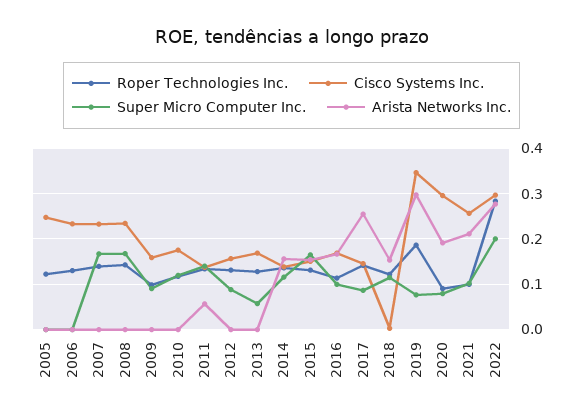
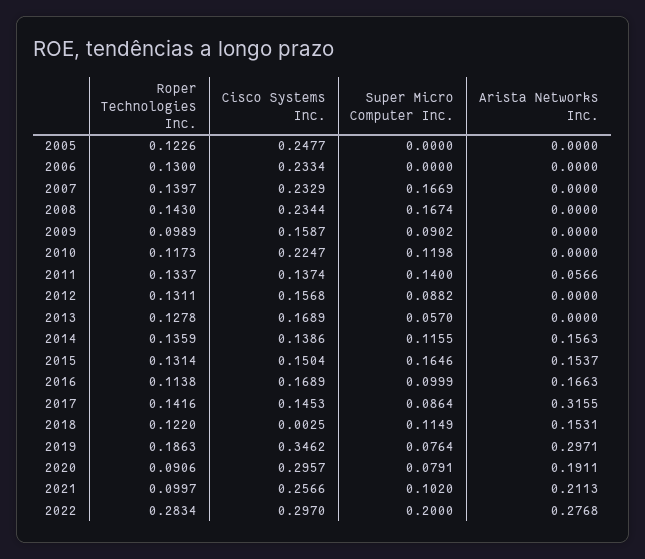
  {
    "Roper Technologies Inc.": {
      "2005": 0.1226,
      "2006": 0.13,
      "2007": 0.1397,
      "2008": 0.143,
      "2009": 0.0989,
      "2010": 0.1173,
      "2011": 0.1337,
      "2012": 0.1311,
      "2013": 0.1278,
      "2014": 0.1359,
      "2015": 0.1314,
      "2016": 0.1138,
      "2017": 0.1416,
      "2018": 0.122,
      "2019": 0.1863,
      "2020": 0.0906,
      "2021": 0.0997,
      "2022": 0.2834
    },
    "Cisco Systems Inc.": {
      "2005": 0.2477,
      "2006": 0.2334,
      "2007": 0.2329,
      "2008": 0.2344,
      "2009": 0.1587,
-     "2010": 0.18,
+     "2010": 0.2247,
      "2011": 0.1374,
      "2012": 0.1568,
      "2013": 0.1689,
      "2014": 0.1386,
      "2015": 0.1504,
      "2016": 0.1689,
      "2017": 0.1453,
      "2018": 0.0025,
      "2019": 0.3462,
      "2020": 0.2957,
      "2021": 0.2566,
      "2022": 0.297
    },
    "Super Micro Computer Inc.": {
      "2005": 0,
      "2006": 0,
      "2007": 0.1669,
      "2008": 0.1674,
      "2009": 0.0902,
      "2010": 0.1198,
      "2011": 0.14,
      "2012": 0.0882,
      "2013": 0.057,
      "2014": 0.1155,
      "2015": 0.1646,
      "2016": 0.0999,
      "2017": 0.0864,
      "2018": 0.1149,
      "2019": 0.0764,
      "2020": 0.0791,
      "2021": 0.102,
      "2022": 0.2
    },
    "Arista Networks Inc.": {
      "2005": 0,
      "2006": 0,
      "2007": 0,
      "2008": 0,
      "2009": 0,
      "2010": 0,
      "2011": 0.0566,
      "2012": 0,
      "2013": 0,
      "2014": 0.1563,
      "2015": 0.1537,
      "2016": 0.1663,
-     "2017": 0.26,
+     "2017": 0.3155,
      "2018": 0.1531,
      "2019": 0.2971,
      "2020": 0.1911,
      "2021": 0.2113,
      "2022": 0.2768
    }
  }

